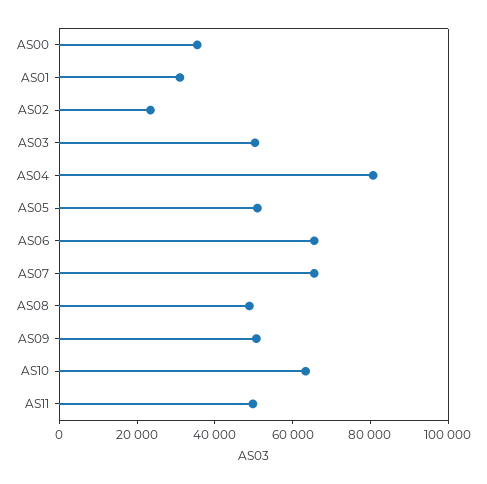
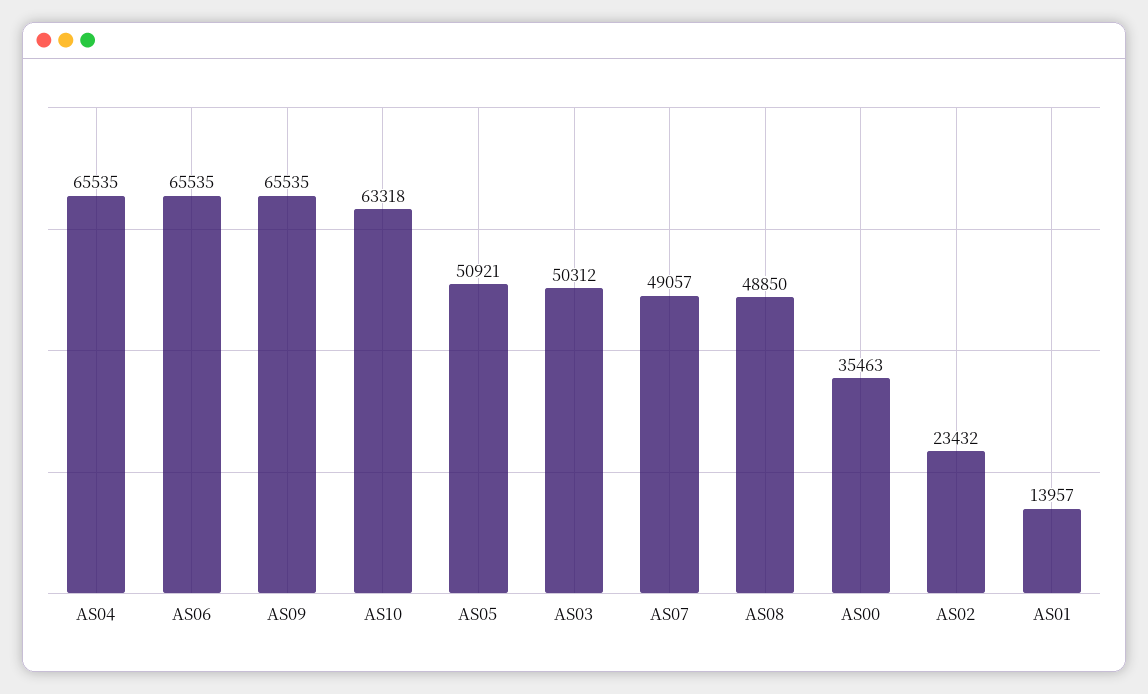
  {
    "AS00": 35463,
-   "AS01": 30000,
+   "AS01": 13957,
    "AS02": 23432,
    "AS03": 50312,
-   "AS04": 80000,
+   "AS04": 65535,
    "AS05": 50921,
    "AS06": 65535,
-   "AS07": 65000,
+   "AS07": 49057,
    "AS08": 48850,
-   "AS09": 50000,
+   "AS09": 65535,
-   "AS10": 63318,
+   "AS10": 63318
-   "AS11": 50000
  }

